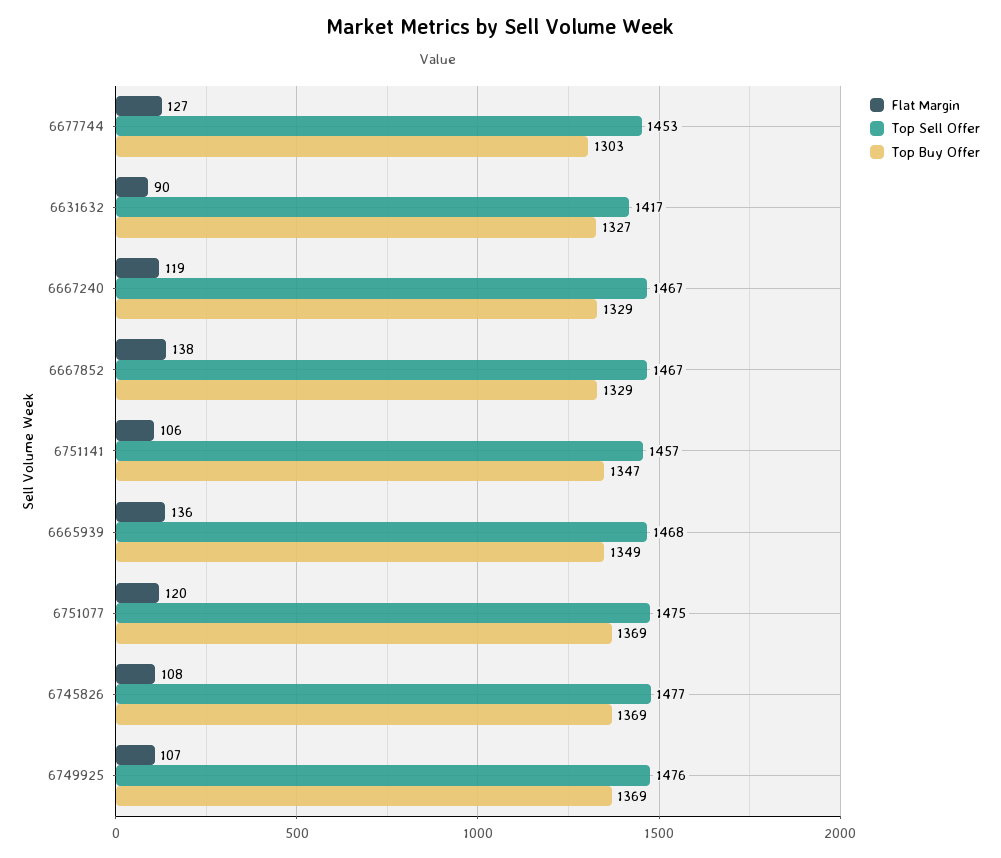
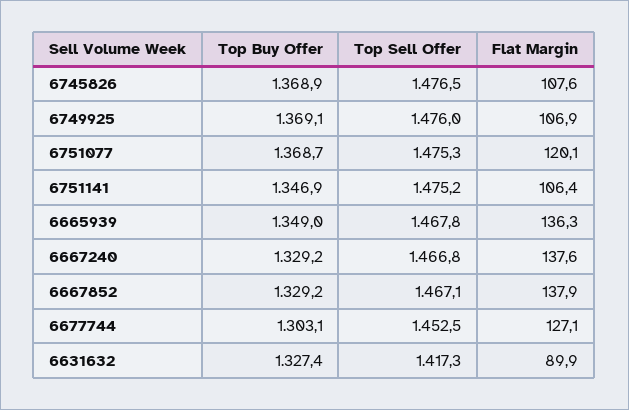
  {
    "Flat Margin": {
      "6677744": 127.1,
      "6631632": 89.9,
-     "6667240": 119,
+     "6667240": 137.6,
      "6667852": 137.9,
      "6751141": 106.4,
      "6665939": 136.3,
      "6751077": 120.1,
      "6745826": 107.6,
      "6749925": 106.9
    },
    "Top Sell Offer": {
      "6677744": 1452.5,
      "6631632": 1417.3,
      "6667240": 1466.8,
      "6667852": 1467.1,
-     "6751141": 1457,
+     "6751141": 1475.2,
      "6665939": 1467.8,
      "6751077": 1475.3,
      "6745826": 1476.5,
      "6749925": 1476
    },
    "Top Buy Offer": {
      "6677744": 1303.1,
      "6631632": 1327.4,
      "6667240": 1329.2,
      "6667852": 1329.2,
      "6751141": 1346.9,
      "6665939": 1349,
      "6751077": 1368.7,
      "6745826": 1368.9,
      "6749925": 1369.1
    }
  }

